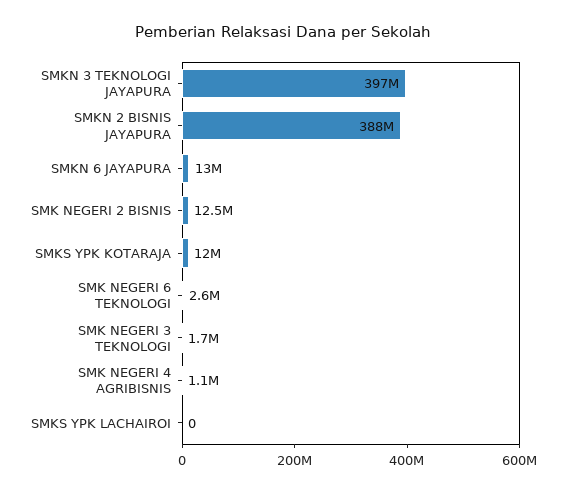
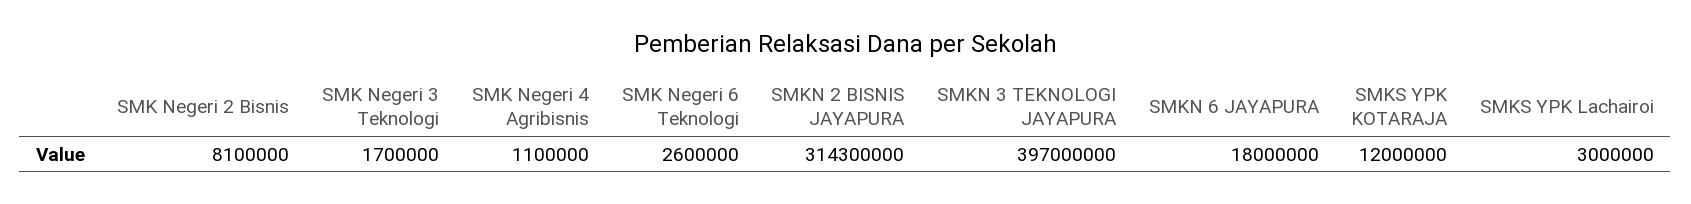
  {
    "SMKN 3 TEKNOLOGI JAYAPURA": 397000000,
-   "SMKN 2 BISNIS JAYAPURA": 388000000,
+   "SMKN 2 BISNIS JAYAPURA": 314300000,
-   "SMKN 6 JAYAPURA": 13000000,
+   "SMKN 6 JAYAPURA": 18000000,
-   "SMK NEGERI 2 BISNIS": 12500000,
+   "SMK NEGERI 2 BISNIS": 8100000,
    "SMKS YPK KOTARAJA": 12000000,
    "SMK NEGERI 6 TEKNOLOGI": 2600000,
    "SMK NEGERI 3 TEKNOLOGI": 1700000,
    "SMK NEGERI 4 AGRIBISNIS": 1100000,
-   "SMKS YPK LACHAIROI": 0
+   "SMKS YPK LACHAIROI": 3000000
  }

